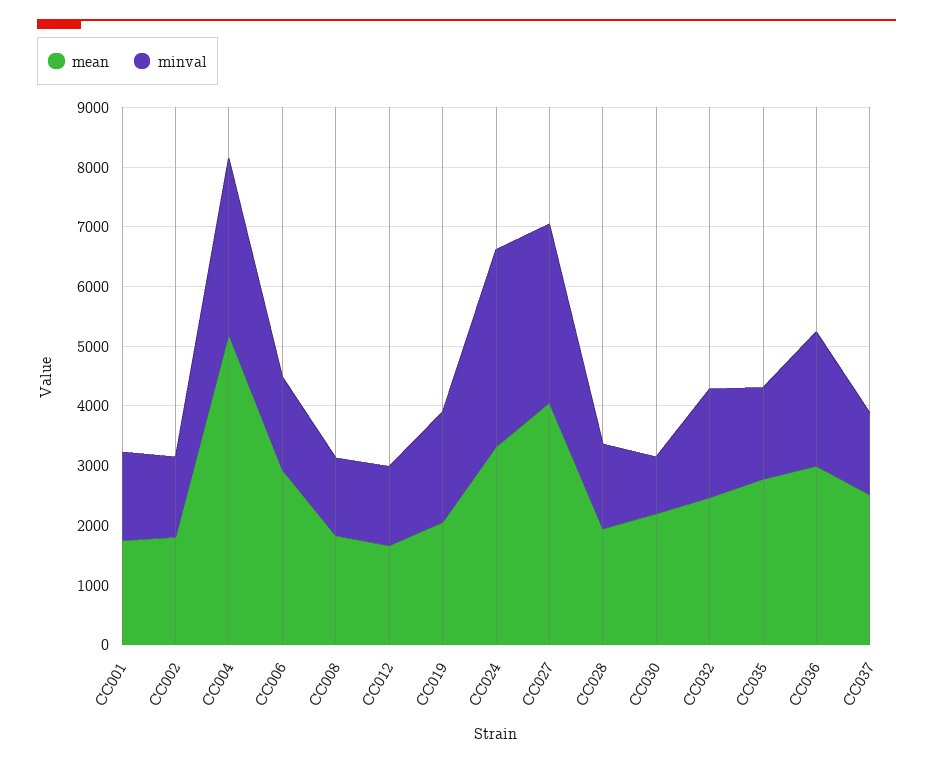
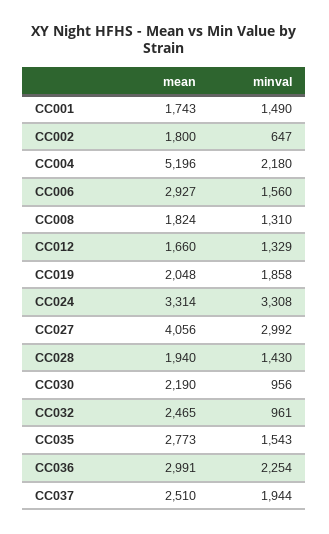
  {
    "mean": {
      "CC001": 1743,
      "CC002": 1800,
      "CC004": 5196,
      "CC006": 2927,
      "CC008": 1824,
      "CC012": 1660,
      "CC019": 2048,
      "CC024": 3314,
      "CC027": 4056,
      "CC028": 1940,
      "CC030": 2190,
      "CC032": 2465,
      "CC035": 2773,
      "CC036": 2991,
      "CC037": 2510
    },
    "minval": {
      "CC001": 1490,
-     "CC002": 1400,
+     "CC002": 647,
-     "CC004": 3000,
+     "CC004": 2180,
      "CC006": 1560,
      "CC008": 1310,
      "CC012": 1329,
      "CC019": 1858,
      "CC024": 3308,
      "CC027": 2992,
      "CC028": 1430,
      "CC030": 956,
-     "CC032": 1800,
+     "CC032": 961,
      "CC035": 1543,
      "CC036": 2254,
-     "CC037": 1400
+     "CC037": 1944
    }
  }

